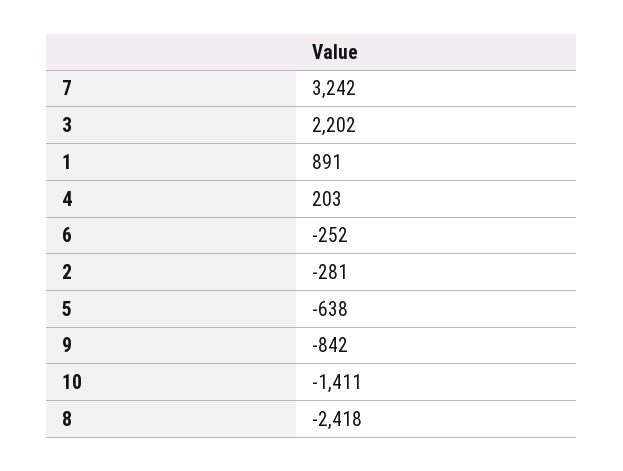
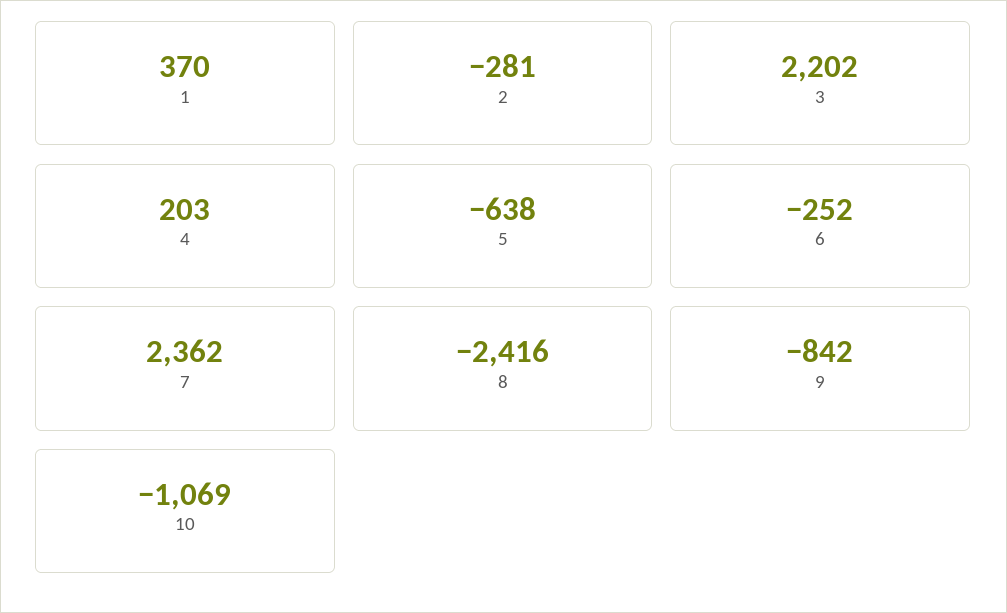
  {
-   "7": 3242,
+   "7": 2362,
    "3": 2202,
-   "1": 891,
+   "1": 370,
    "4": 203,
    "6": -252,
    "2": -281,
    "5": -638,
    "9": -842,
-   "10": -1411,
+   "10": -1069,
-   "8": -2418
+   "8": -2416
  }

